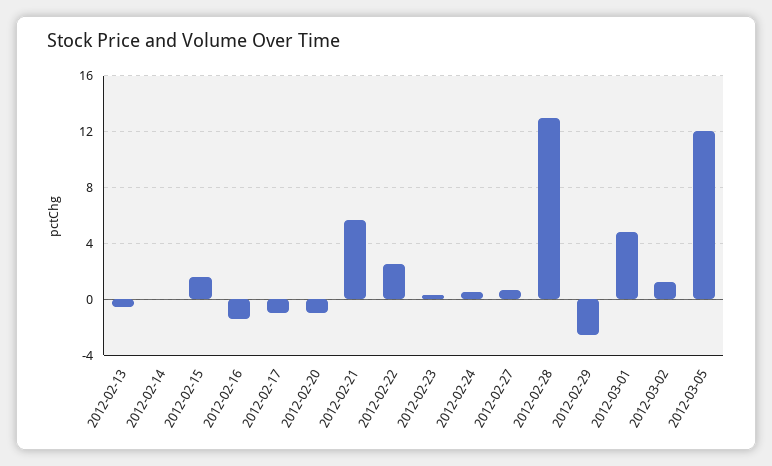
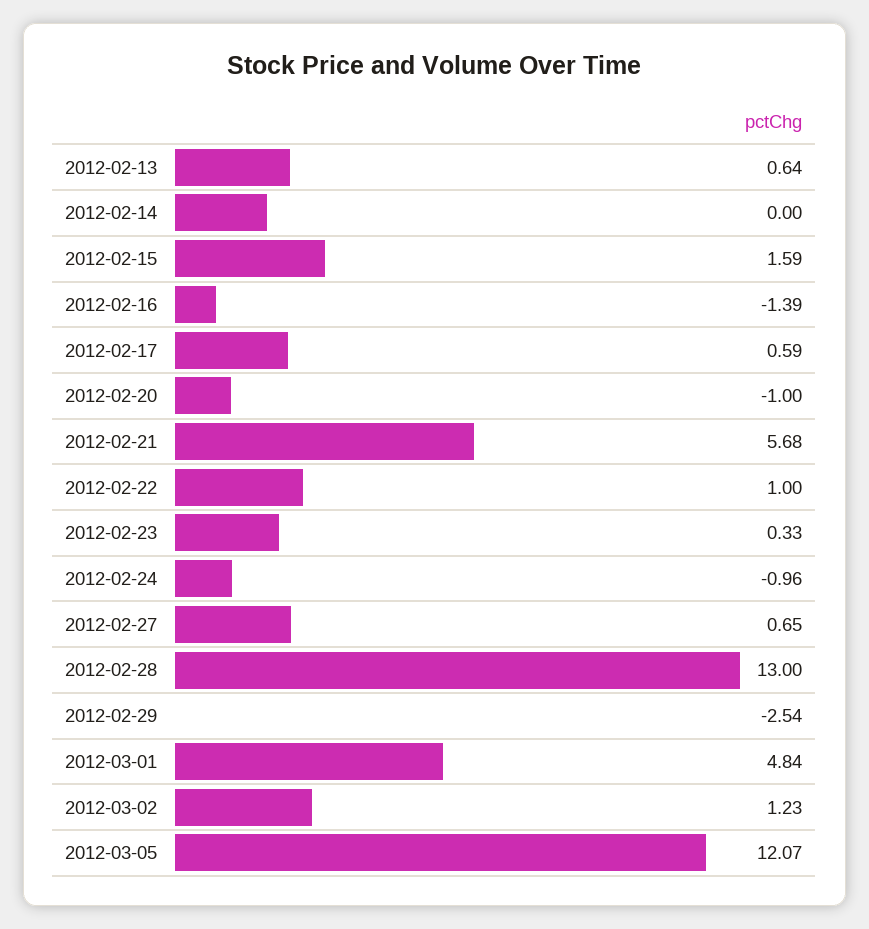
  {
-   "2012-02-13": -0.5,
+   "2012-02-13": 0.64,
    "2012-02-14": 0,
    "2012-02-15": 1.59,
    "2012-02-16": -1.39,
-   "2012-02-17": -1,
+   "2012-02-17": 0.59,
    "2012-02-20": -1,
    "2012-02-21": 5.68,
-   "2012-02-22": 2.5,
+   "2012-02-22": 1,
    "2012-02-23": 0.33,
-   "2012-02-24": 0.5,
+   "2012-02-24": -0.96,
    "2012-02-27": 0.65,
    "2012-02-28": 13,
    "2012-02-29": -2.54,
    "2012-03-01": 4.84,
    "2012-03-02": 1.23,
    "2012-03-05": 12.07
  }

